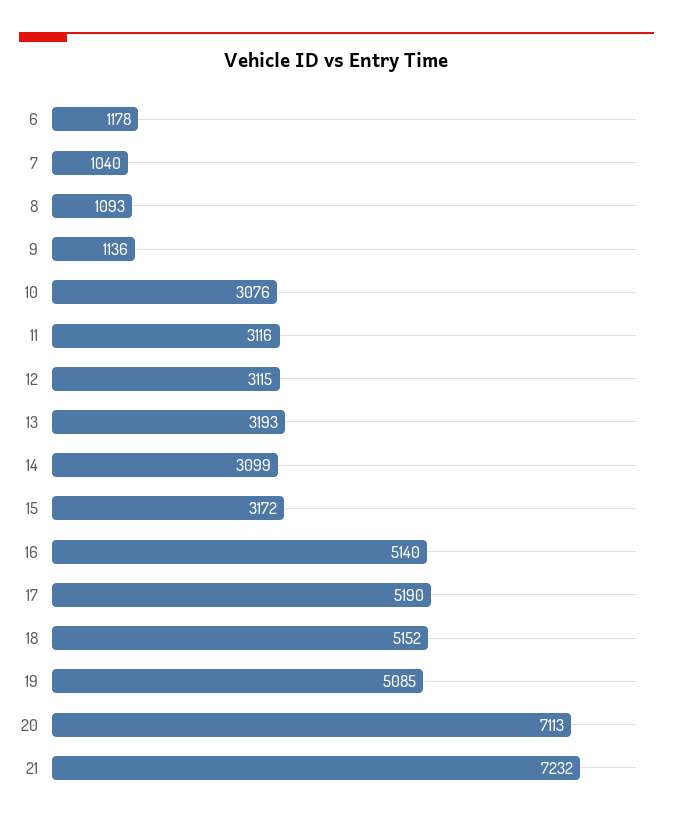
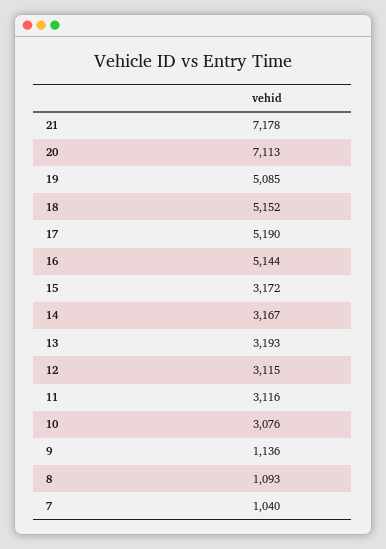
  {
-   "6": 1178,
    "7": 1040,
    "8": 1093,
    "9": 1136,
    "10": 3076,
    "11": 3116,
    "12": 3115,
    "13": 3193,
-   "14": 3099,
+   "14": 3167,
    "15": 3172,
-   "16": 5140,
+   "16": 5144,
    "17": 5190,
    "18": 5152,
    "19": 5085,
    "20": 7113,
-   "21": 7232
+   "21": 7178
  }

